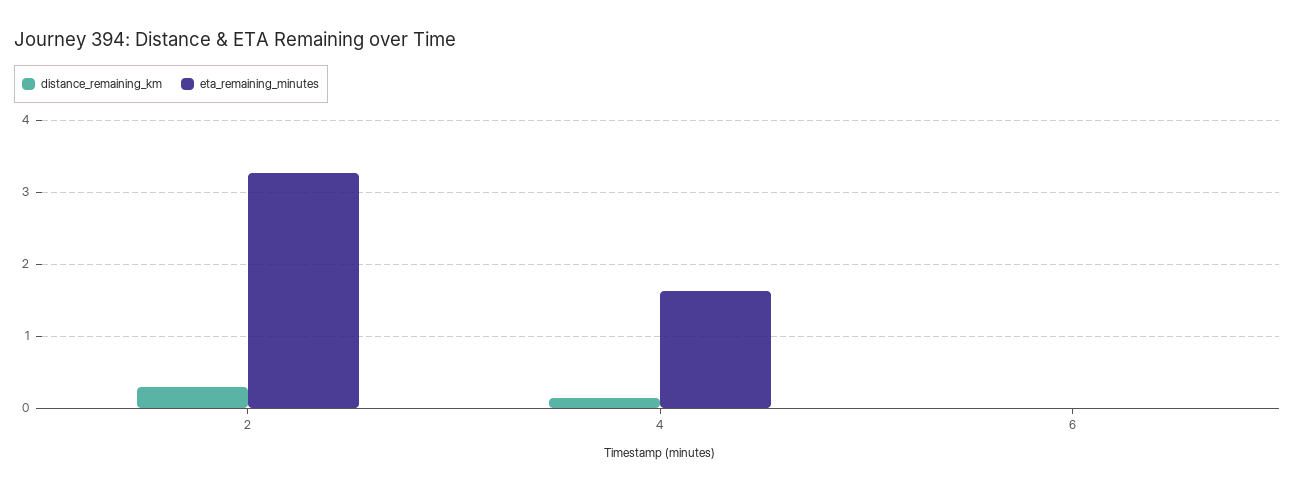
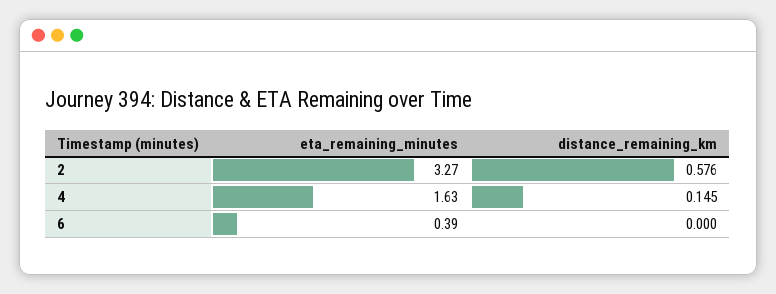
  {
    "distance_remaining_km": {
-     "2": 0.3,
+     "2": 0.576,
      "4": 0.145,
      "6": 0
    },
    "eta_remaining_minutes": {
      "2": 3.27,
      "4": 1.63,
-     "6": 0
+     "6": 0.39
    }
  }

